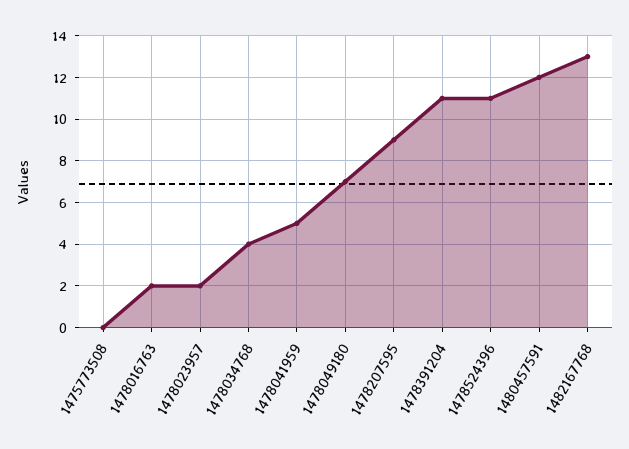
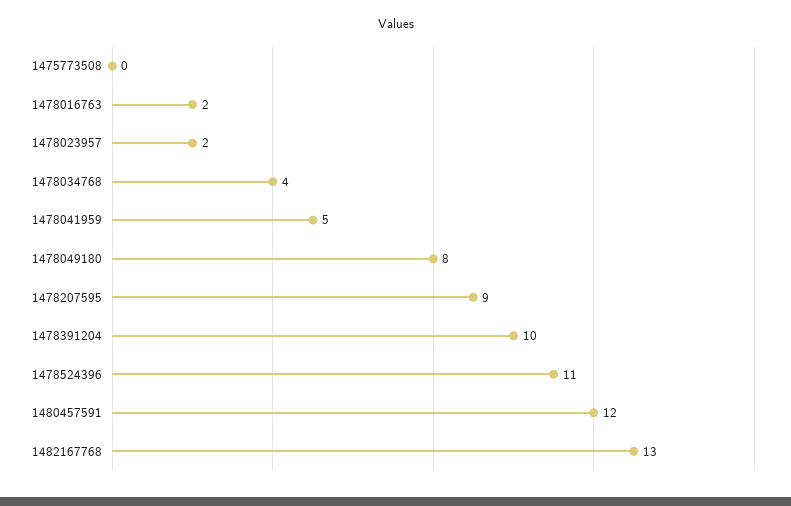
  {
    "1475773508": 0,
    "1478016763": 2,
    "1478023957": 2,
    "1478034768": 4,
    "1478041959": 5,
-   "1478049180": 7,
+   "1478049180": 8,
    "1478207595": 9,
-   "1478391204": 11,
+   "1478391204": 10,
    "1478524396": 11,
    "1480457591": 12,
    "1482167768": 13
  }

